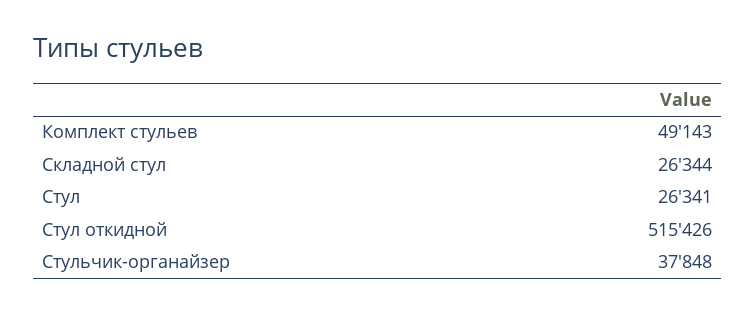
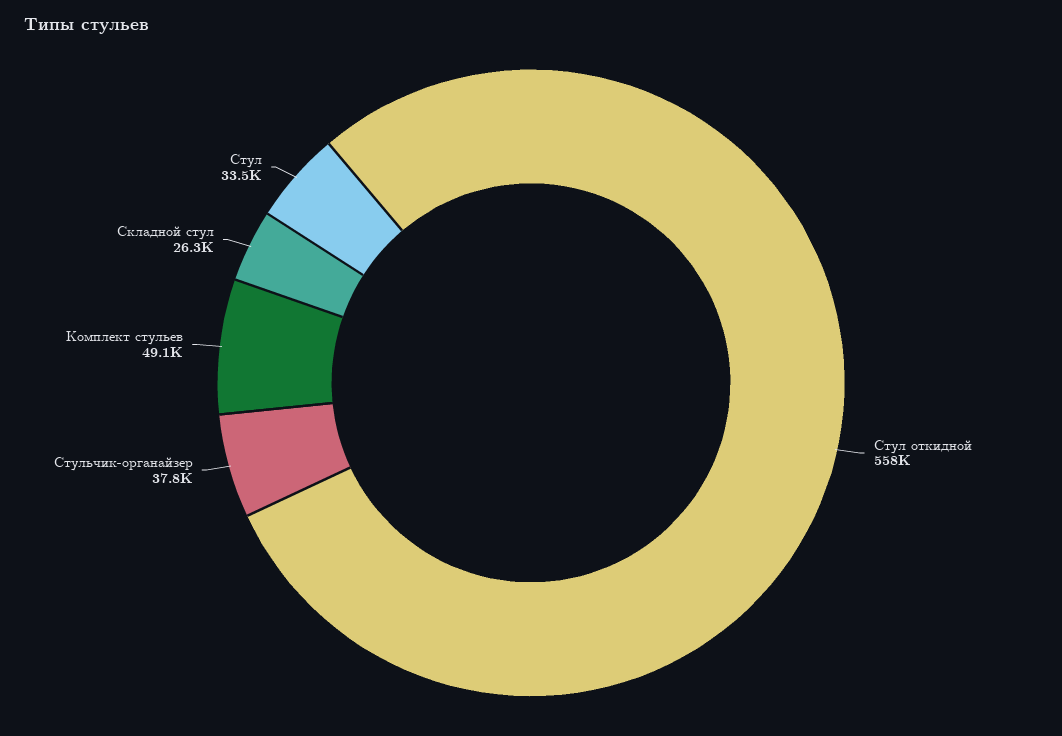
  {
    "Комплект стульев": 49143,
    "Складной стул": 26344,
-   "Стул": 26341,
+   "Стул": 33500,
-   "Стул откидной": 515426,
+   "Стул откидной": 558000,
    "Стульчик-органайзер": 37848
  }

